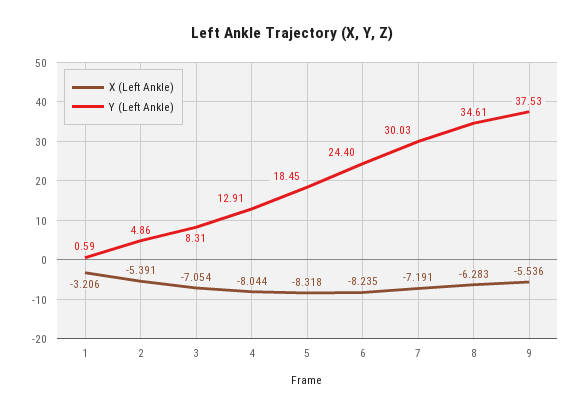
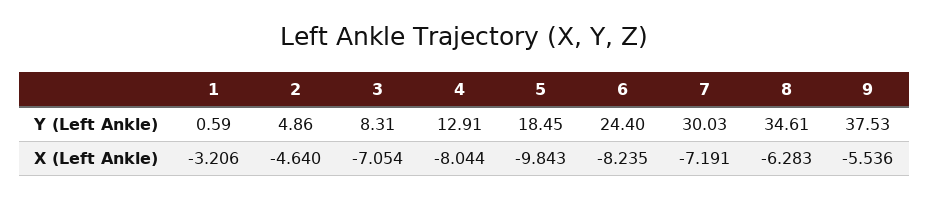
  {
    "X (Left Ankle)": {
      "1": -3.206,
-     "2": -5.391,
+     "2": -4.64,
      "3": -7.054,
      "4": -8.044,
-     "5": -8.318,
+     "5": -9.843,
      "6": -8.235,
      "7": -7.191,
      "8": -6.283,
      "9": -5.536
    },
    "Y (Left Ankle)": {
      "1": 0.59,
      "2": 4.86,
      "3": 8.31,
      "4": 12.91,
      "5": 18.45,
      "6": 24.4,
      "7": 30.03,
      "8": 34.61,
      "9": 37.53
    }
  }

